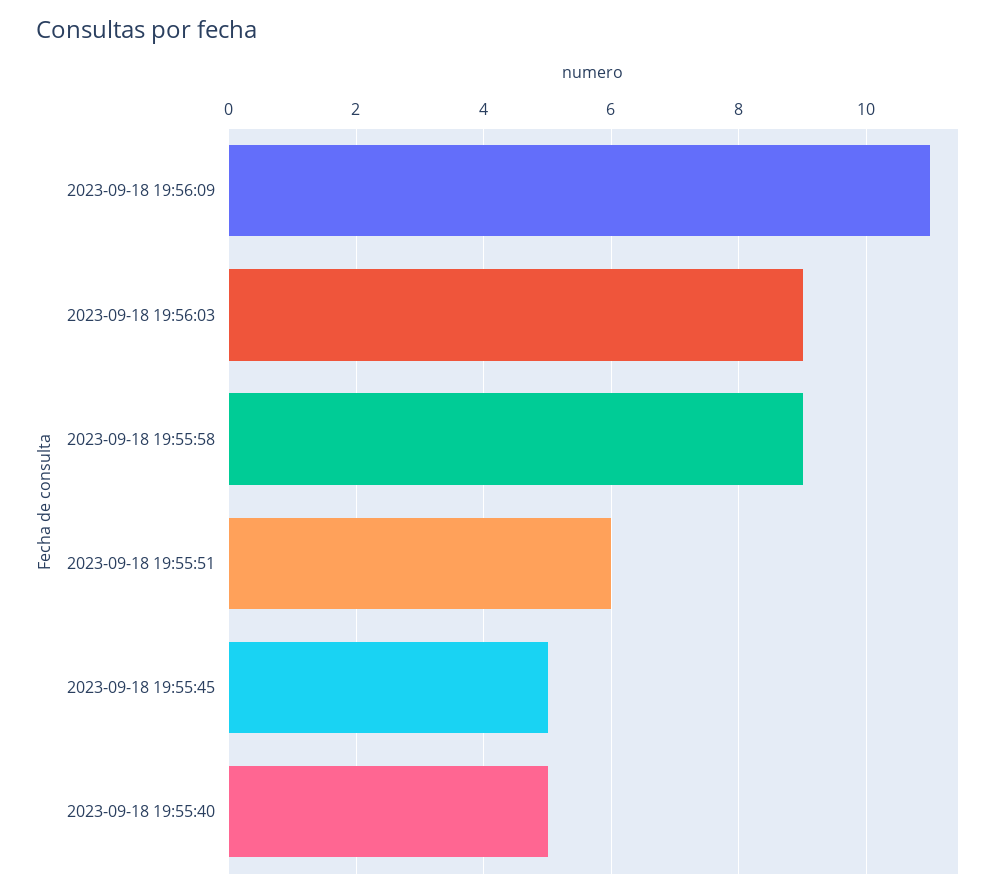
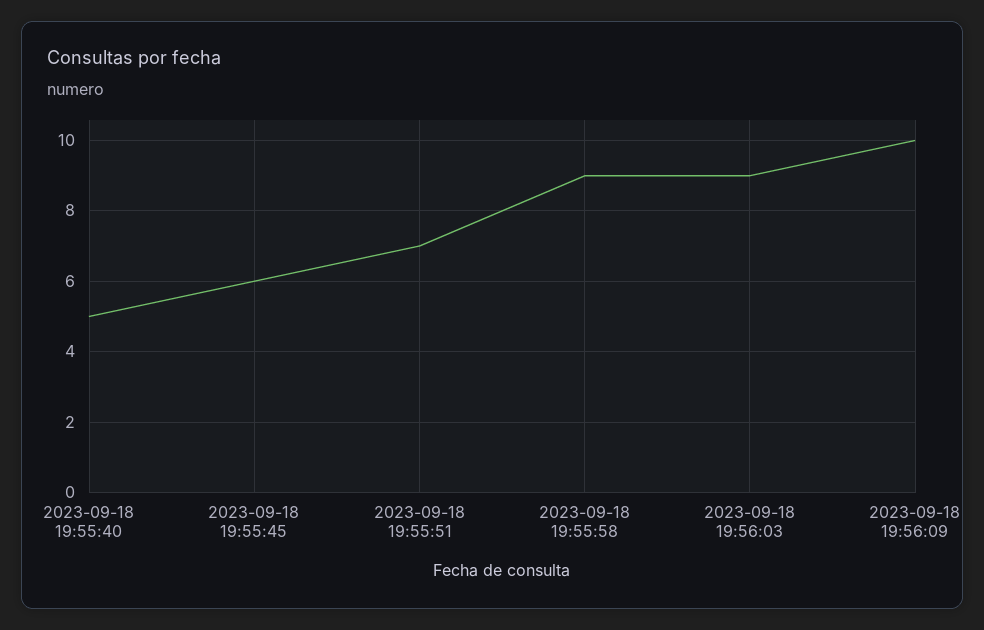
  {
-   "2023-09-18 19:56:09": 11,
+   "2023-09-18 19:56:09": 10,
    "2023-09-18 19:56:03": 9,
    "2023-09-18 19:55:58": 9,
-   "2023-09-18 19:55:51": 6,
+   "2023-09-18 19:55:51": 7,
-   "2023-09-18 19:55:45": 5,
+   "2023-09-18 19:55:45": 6,
    "2023-09-18 19:55:40": 5
  }

